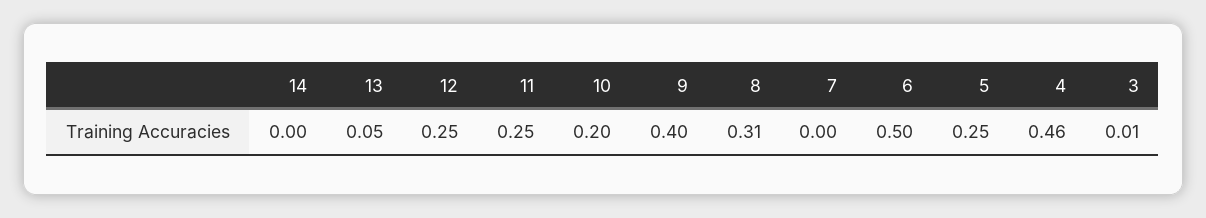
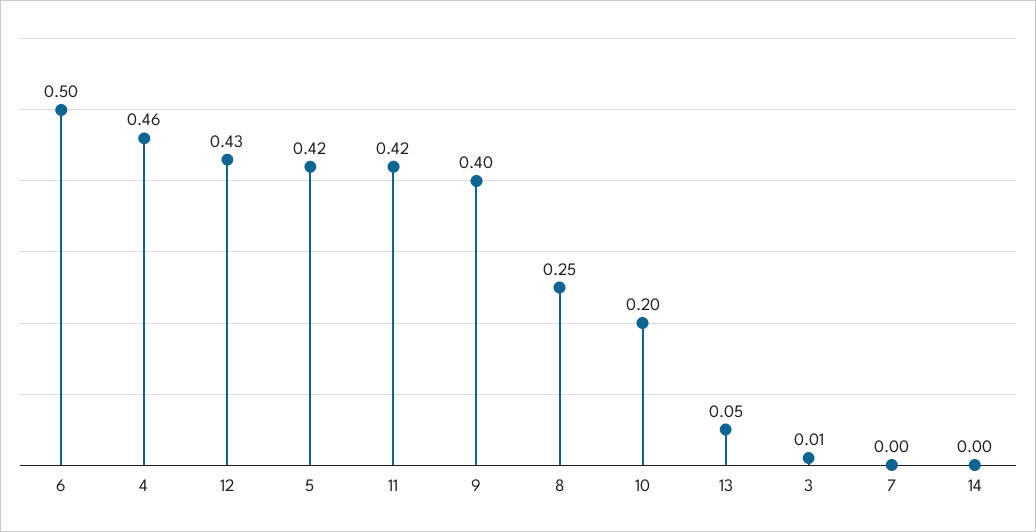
  {
    "14": 0,
    "13": 0.05,
-   "12": 0.25,
+   "12": 0.43,
-   "11": 0.25,
+   "11": 0.42,
    "10": 0.2,
    "9": 0.4,
-   "8": 0.31,
+   "8": 0.25,
    "7": 0,
    "6": 0.5,
-   "5": 0.25,
+   "5": 0.42,
    "4": 0.46,
    "3": 0.01
  }

